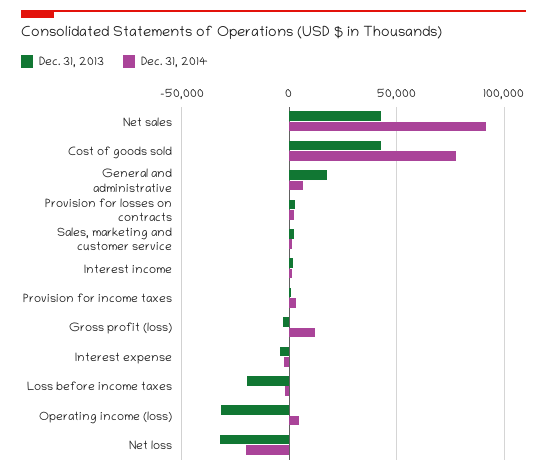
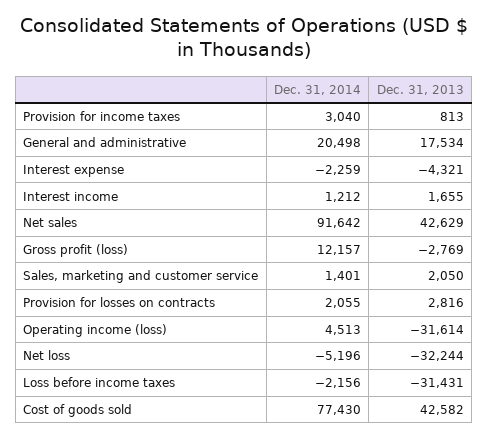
  {
    "Dec. 31, 2013": {
      "Net sales": 42629,
      "Cost of goods sold": 42582,
      "General and administrative": 17534,
      "Provision for losses on contracts": 2816,
      "Sales, marketing and customer service": 2050,
      "Interest income": 1655,
      "Provision for income taxes": 813,
      "Gross profit (loss)": -2769,
      "Interest expense": -4321,
-     "Loss before income taxes": -20000,
+     "Loss before income taxes": -31431,
      "Operating income (loss)": -31614,
      "Net loss": -32244
    },
    "Dec. 31, 2014": {
      "Net sales": 91642,
      "Cost of goods sold": 77430,
-     "General and administrative": 5000,
+     "General and administrative": 20498,
      "Provision for losses on contracts": 2055,
      "Sales, marketing and customer service": 1401,
      "Interest income": 1212,
      "Provision for income taxes": 3040,
      "Gross profit (loss)": 12157,
      "Interest expense": -2259,
      "Loss before income taxes": -2156,
      "Operating income (loss)": 4513,
-     "Net loss": -20000
+     "Net loss": -5196
    }
  }

